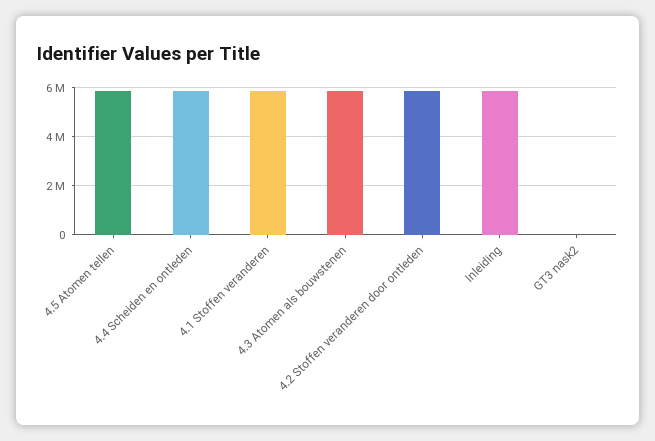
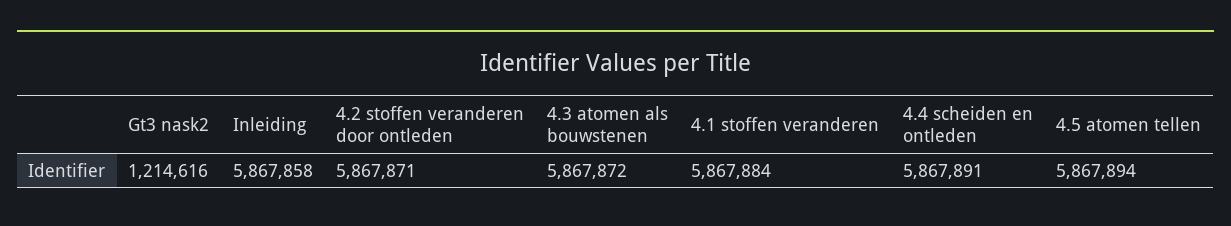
  {
    "4.5 Atomen tellen": 5867894,
    "4.4 Scheiden en ontleden": 5867891,
    "4.1 Stoffen veranderen": 5867884,
    "4.3 Atomen als bouwstenen": 5867872,
    "4.2 Stoffen veranderen door ontleden": 5867871,
    "Inleiding": 5867858,
-   "GT3 nask2": 0
+   "GT3 nask2": 1214616
  }

